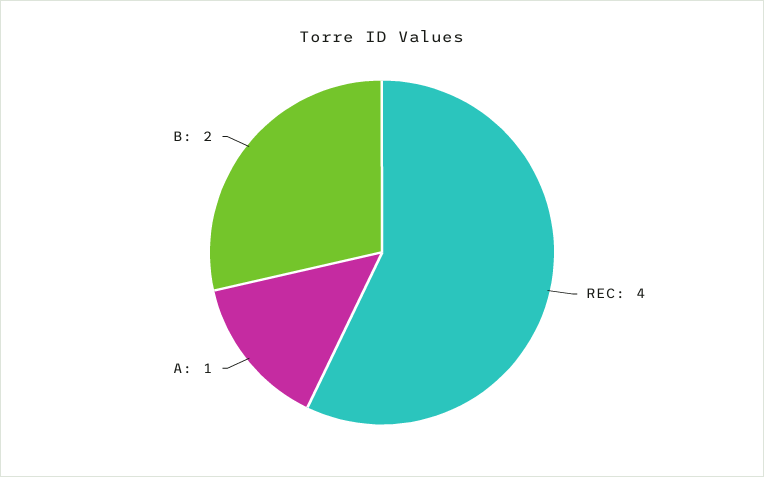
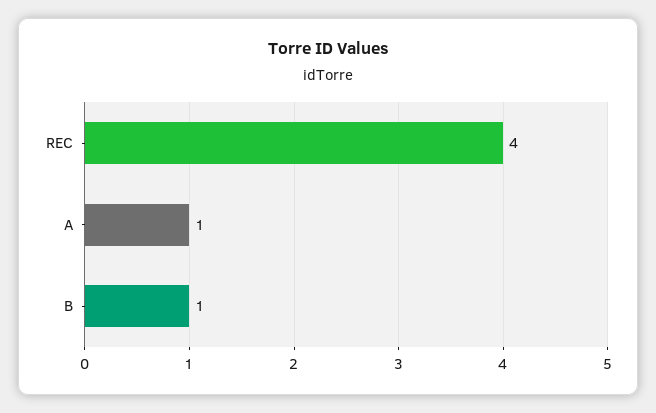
  {
    "REC": 4,
    "A": 1,
-   "B": 2
+   "B": 1
  }

